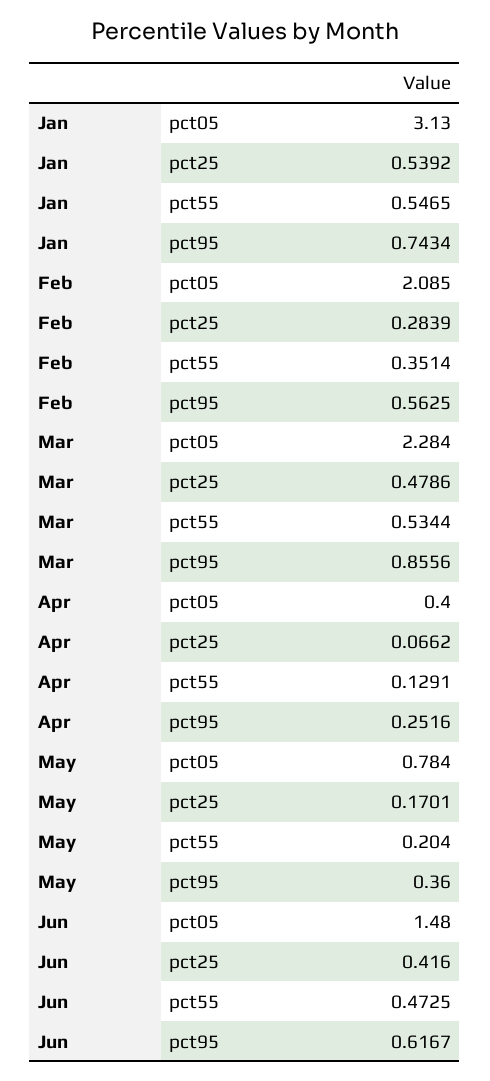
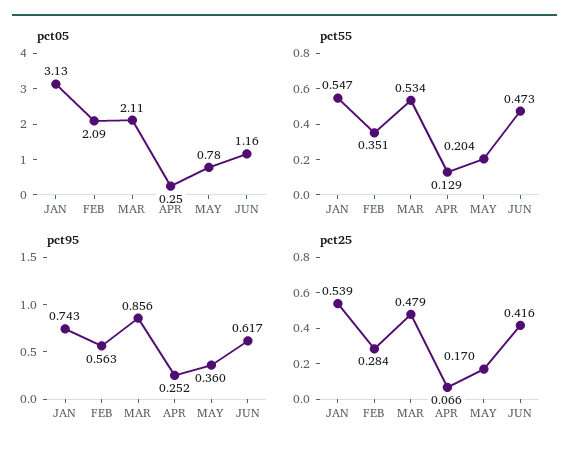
  {
    "pct05": {
      "Jan": 3.13,
      "Feb": 2.085,
-     "Mar": 2.284,
+     "Mar": 2.11,
-     "Apr": 0.4,
+     "Apr": 0.25,
      "May": 0.784,
-     "Jun": 1.48
+     "Jun": 1.16
    },
    "pct25": {
      "Jan": 0.5392,
      "Feb": 0.2839,
      "Mar": 0.4786,
      "Apr": 0.0662,
      "May": 0.1701,
      "Jun": 0.416
    },
    "pct55": {
      "Jan": 0.5465,
      "Feb": 0.3514,
      "Mar": 0.5344,
      "Apr": 0.1291,
      "May": 0.204,
      "Jun": 0.4725
    },
    "pct95": {
      "Jan": 0.7434,
      "Feb": 0.5625,
      "Mar": 0.8556,
      "Apr": 0.2516,
      "May": 0.36,
      "Jun": 0.6167
    }
  }

